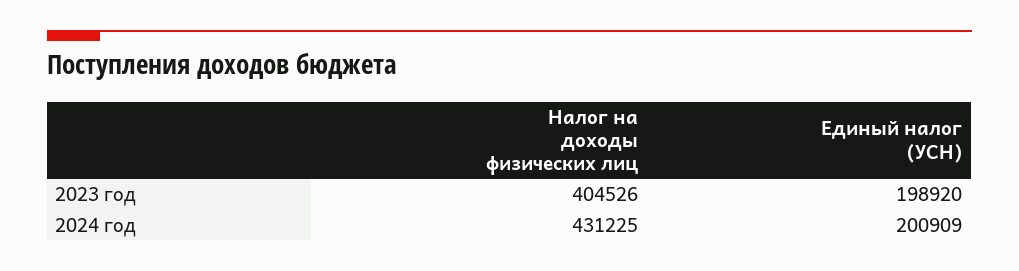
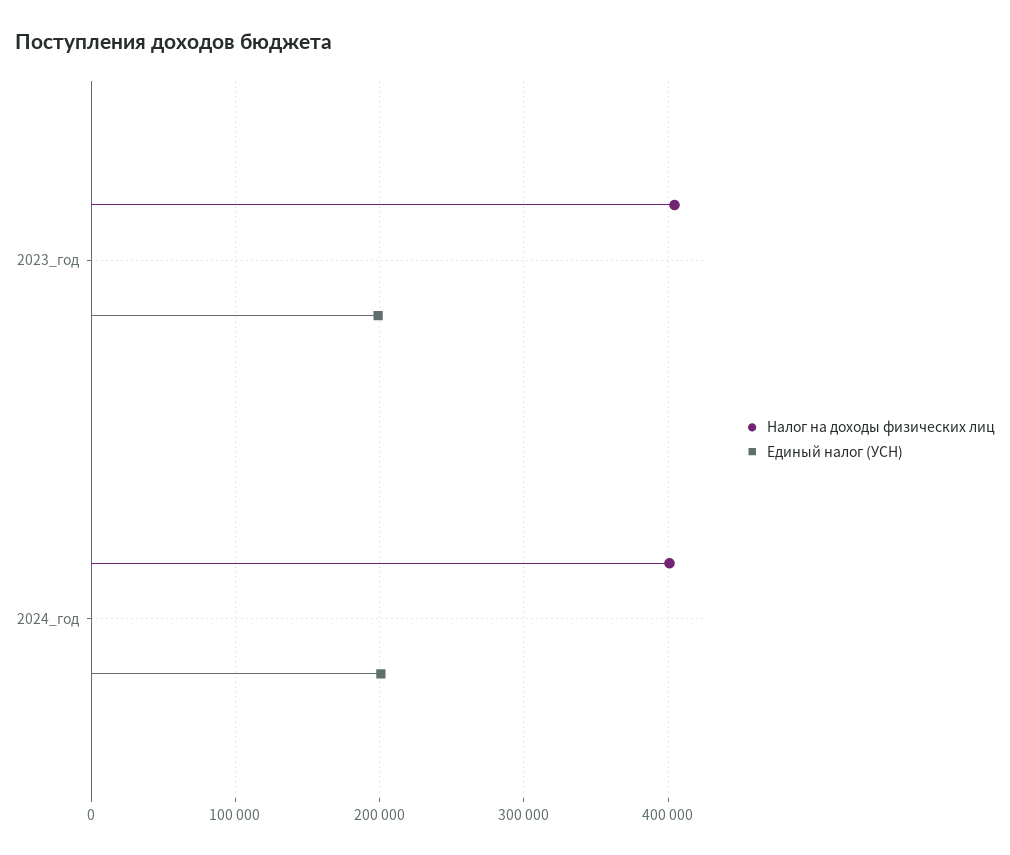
  {
    "Налог на доходы физических лиц": {
      "2023 год": 404526,
-     "2024 год": 431225
+     "2024 год": 400000
    },
    "Единый налог (УСН)": {
      "2023 год": 198920,
      "2024 год": 200909
    }
  }

